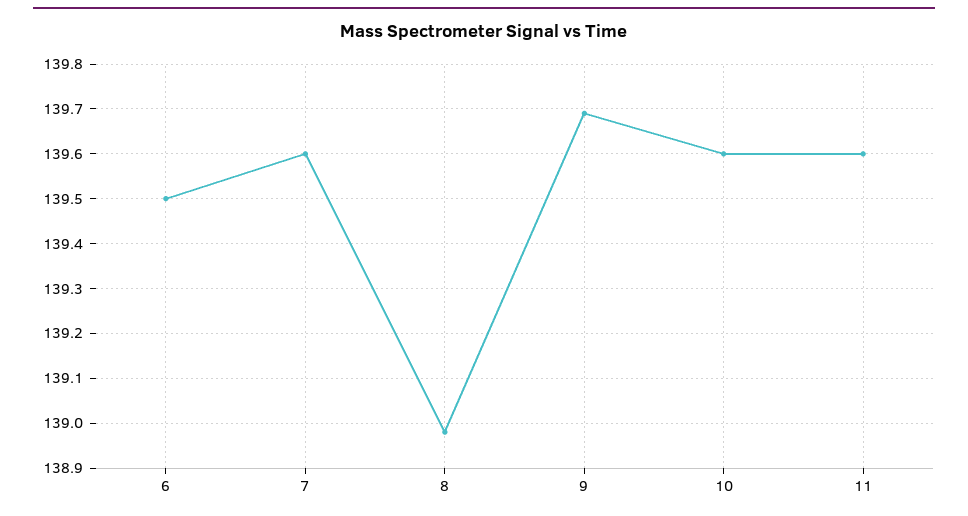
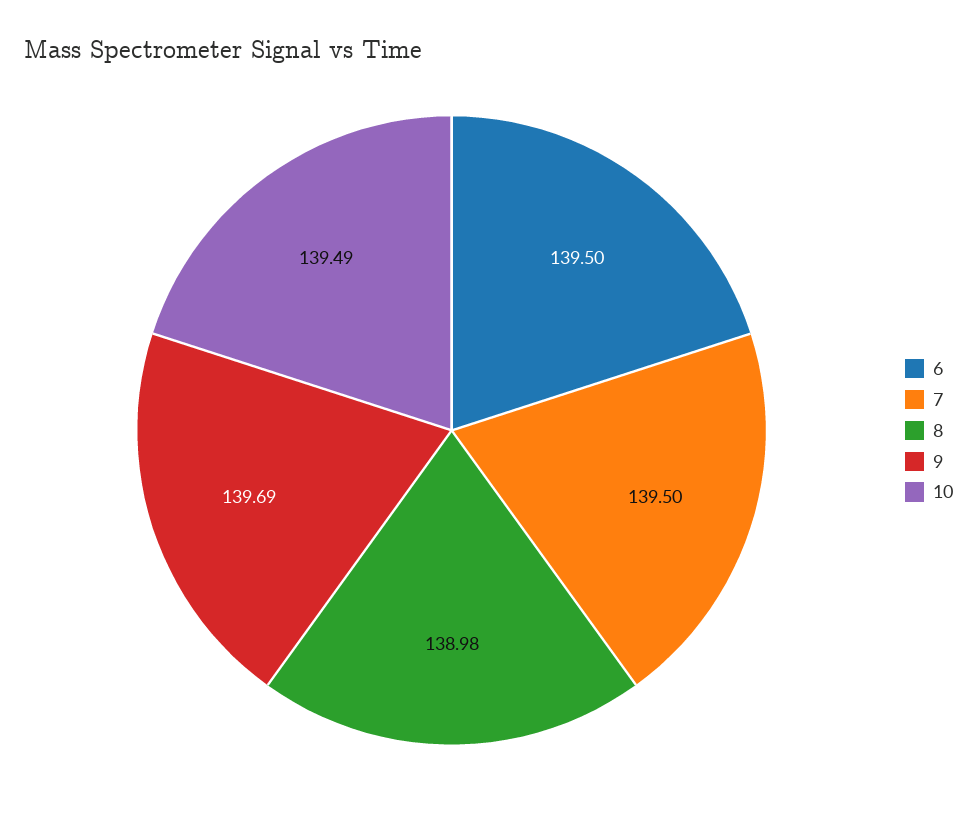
  {
    "6": 139.5,
-   "7": 139.6,
+   "7": 139.5,
    "8": 138.98,
    "9": 139.69,
-   "10": 139.6,
+   "10": 139.49
-   "11": 139.6
  }

